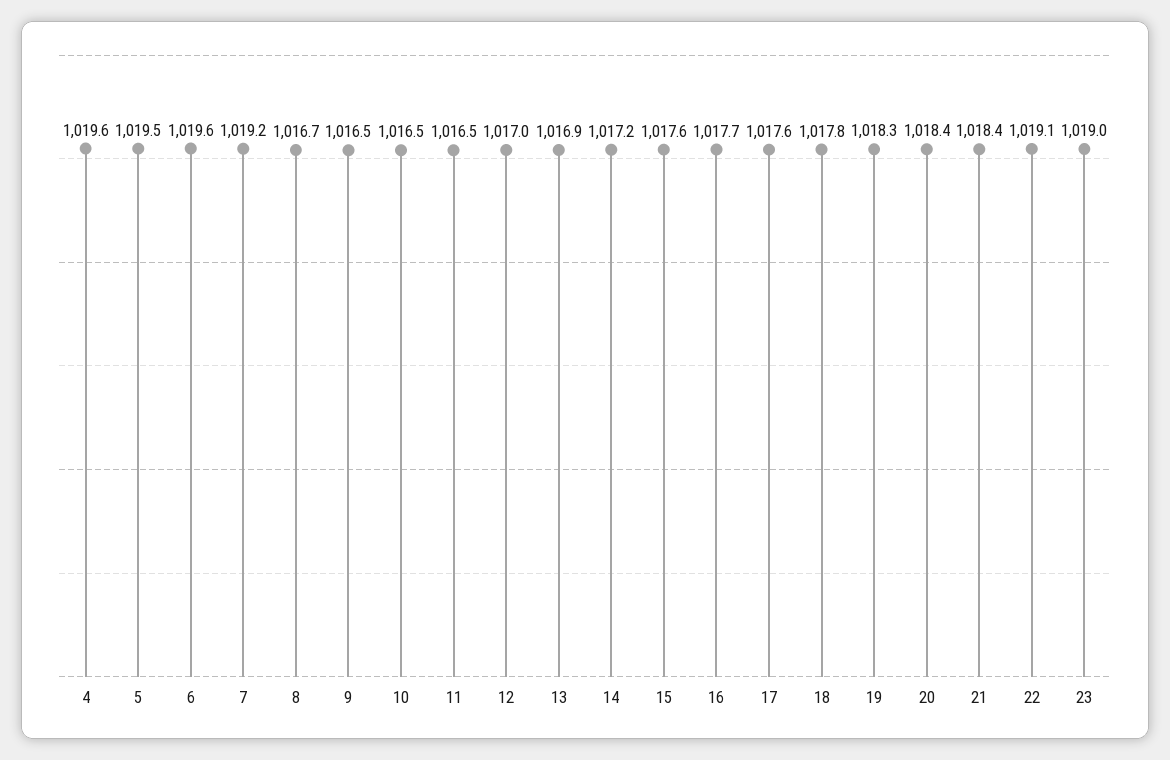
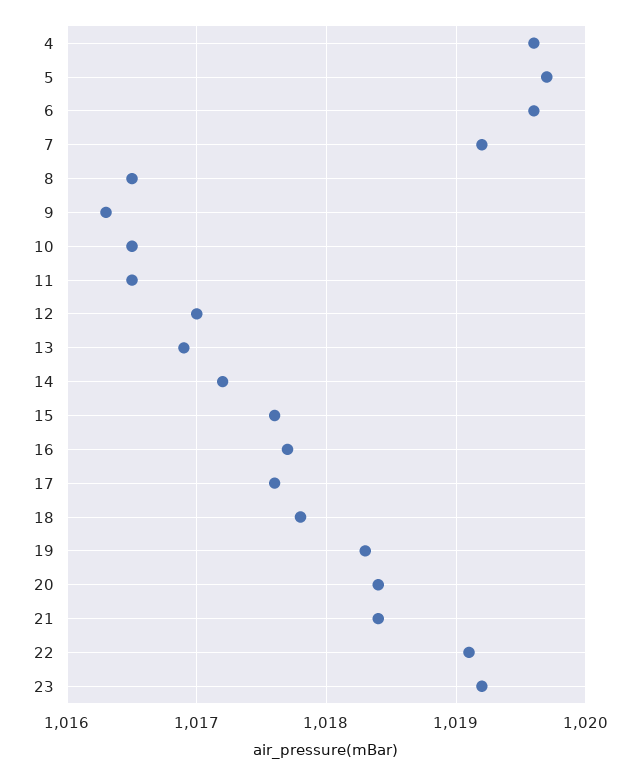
  {
    "4": 1019.6,
-   "5": 1019.5,
+   "5": 1019.7,
    "6": 1019.6,
    "7": 1019.2,
-   "8": 1016.7,
+   "8": 1016.5,
-   "9": 1016.5,
+   "9": 1016.3,
    "10": 1016.5,
    "11": 1016.5,
    "12": 1017,
    "13": 1016.9,
    "14": 1017.2,
    "15": 1017.6,
    "16": 1017.7,
    "17": 1017.6,
    "18": 1017.8,
    "19": 1018.3,
    "20": 1018.4,
    "21": 1018.4,
    "22": 1019.1,
-   "23": 1019
+   "23": 1019.2
  }

